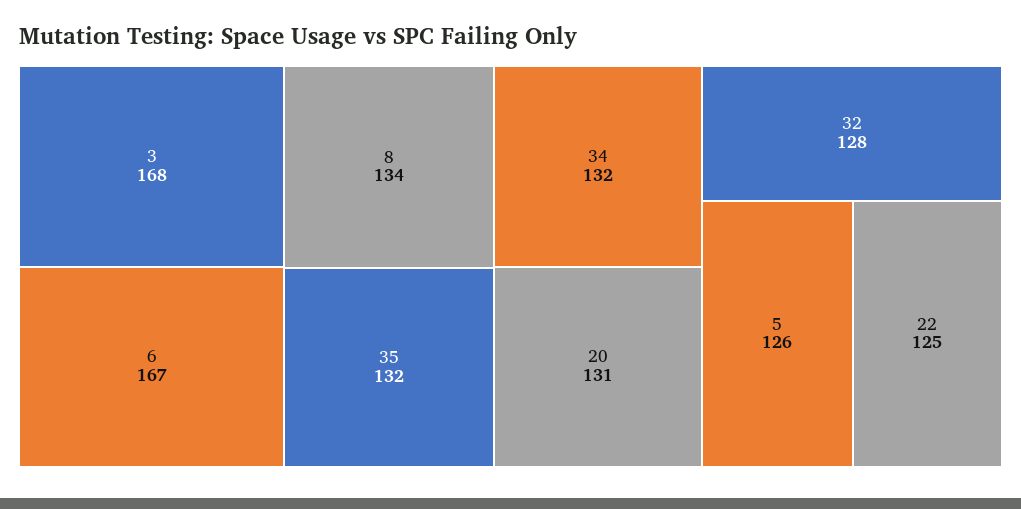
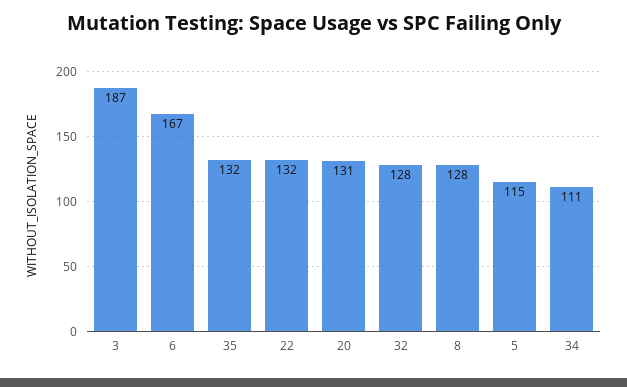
  {
-   "3": 168,
+   "3": 187,
    "6": 167,
-   "8": 134,
+   "8": 128,
    "35": 132,
-   "34": 132,
+   "34": 111,
    "20": 131,
    "32": 128,
-   "5": 126,
+   "5": 115,
-   "22": 125
+   "22": 132
  }

